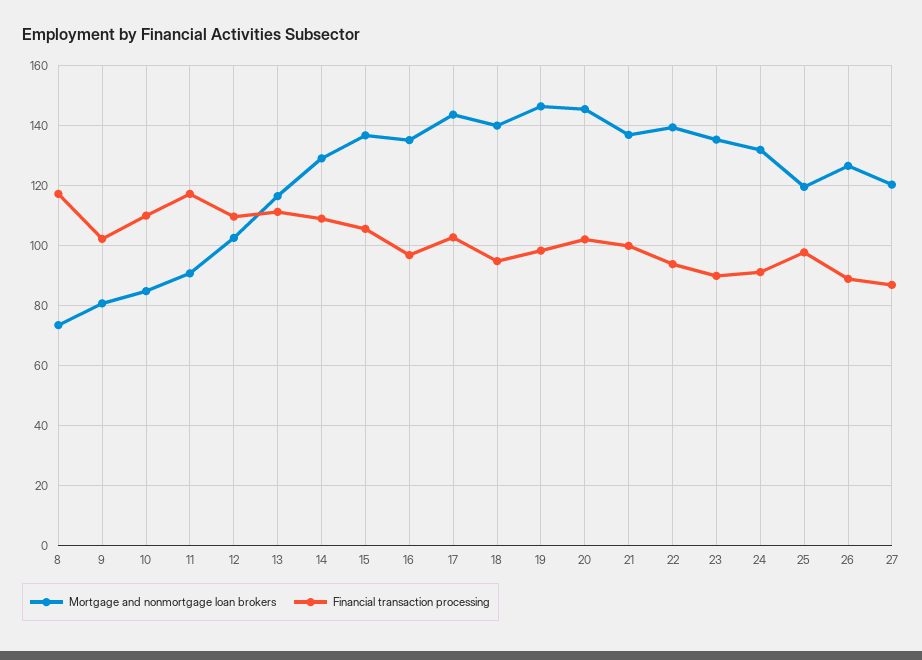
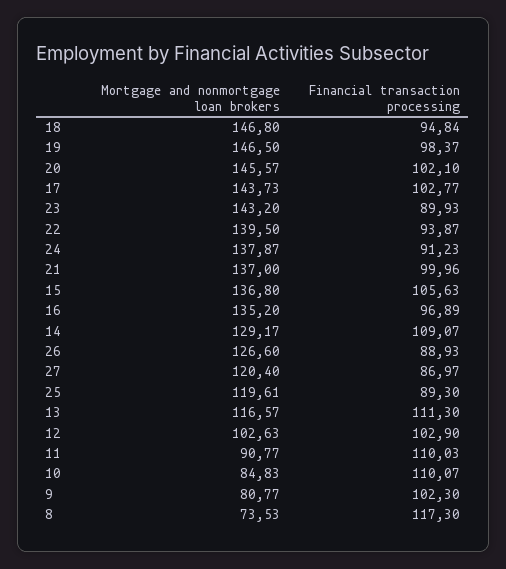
  {
    "Mortgage and nonmortgage loan brokers": {
      "8": 73.53,
      "9": 80.77,
      "10": 84.83,
      "11": 90.77,
      "12": 102.63,
      "13": 116.57,
      "14": 129.17,
      "15": 136.8,
      "16": 135.2,
      "17": 143.73,
-     "18": 140,
+     "18": 146.8,
      "19": 146.5,
      "20": 145.57,
      "21": 137,
      "22": 139.5,
-     "23": 135,
+     "23": 143.2,
-     "24": 132.5,
+     "24": 137.87,
      "25": 119.61,
      "26": 126.6,
      "27": 120.4
    },
    "Financial transaction processing": {
      "8": 117.3,
      "9": 102.3,
      "10": 110.07,
-     "11": 117.5,
+     "11": 110.03,
-     "12": 110,
+     "12": 102.9,
      "13": 111.3,
      "14": 109.07,
      "15": 105.63,
      "16": 96.89,
      "17": 102.77,
      "18": 94.84,
      "19": 98.37,
      "20": 102.1,
      "21": 99.96,
      "22": 93.87,
      "23": 89.93,
      "24": 91.23,
-     "25": 97.5,
+     "25": 89.3,
      "26": 88.93,
      "27": 86.97
    }
  }

